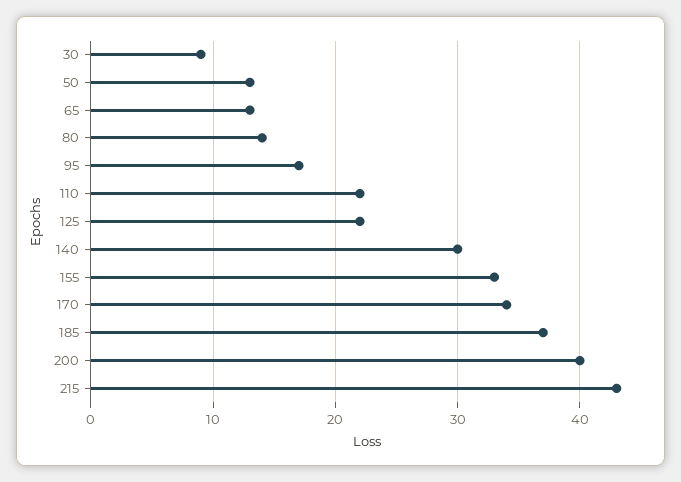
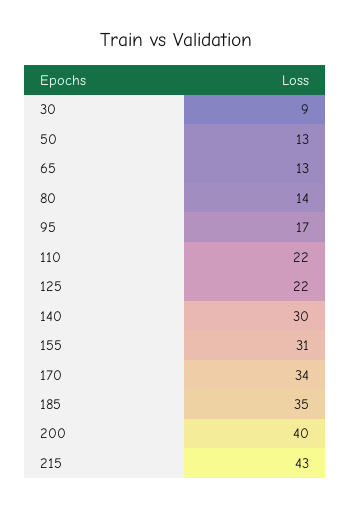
  {
    "30": 9,
    "50": 13,
    "65": 13,
    "80": 14,
    "95": 17,
    "110": 22,
    "125": 22,
    "140": 30,
-   "155": 33,
+   "155": 31,
    "170": 34,
-   "185": 37,
+   "185": 35,
    "200": 40,
    "215": 43
  }

